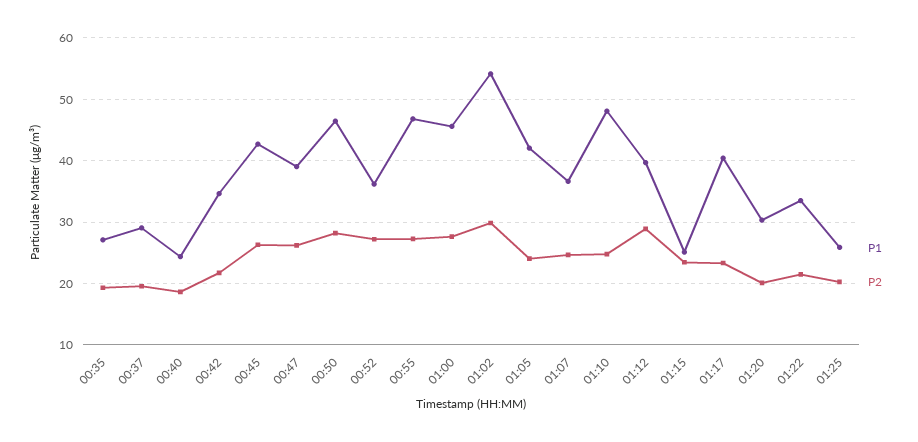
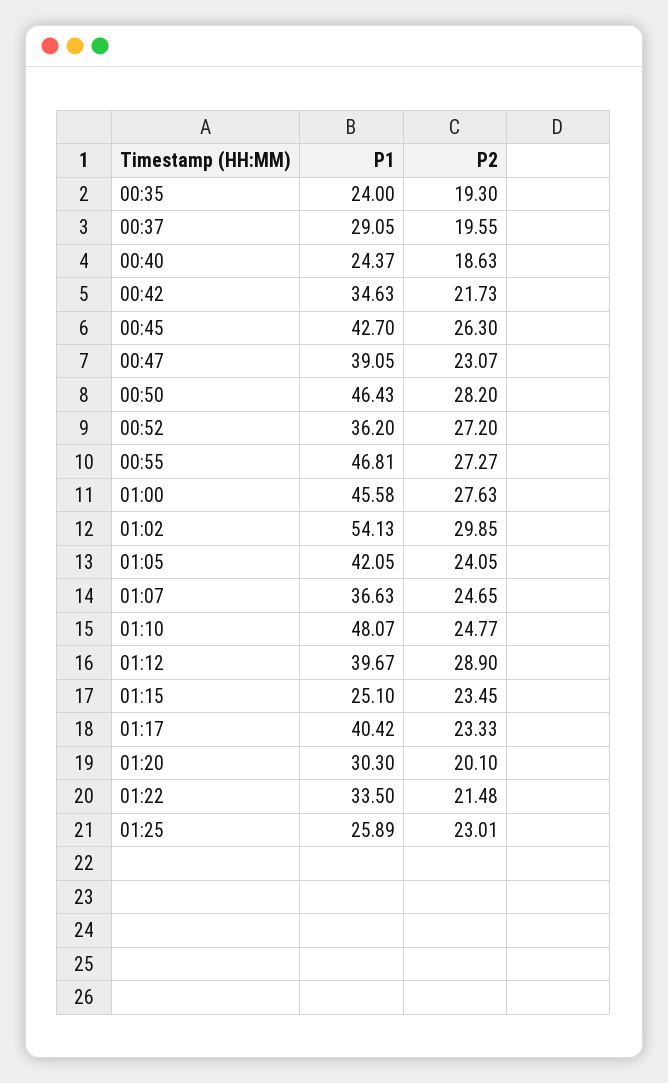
  {
    "P1": {
-     "00:35": 27,
+     "00:35": 24,
      "00:37": 29.05,
      "00:40": 24.37,
      "00:42": 34.63,
      "00:45": 42.7,
      "00:47": 39.05,
      "00:50": 46.43,
      "00:52": 36.2,
      "00:55": 46.81,
      "01:00": 45.58,
      "01:02": 54.13,
      "01:05": 42.05,
      "01:07": 36.63,
      "01:10": 48.07,
      "01:12": 39.67,
      "01:15": 25.1,
      "01:17": 40.42,
      "01:20": 30.3,
      "01:22": 33.5,
      "01:25": 25.89
    },
    "P2": {
      "00:35": 19.3,
      "00:37": 19.55,
      "00:40": 18.63,
      "00:42": 21.73,
      "00:45": 26.3,
-     "00:47": 26,
+     "00:47": 23.07,
      "00:50": 28.2,
      "00:52": 27.2,
      "00:55": 27.27,
      "01:00": 27.63,
      "01:02": 29.85,
      "01:05": 24.05,
      "01:07": 24.65,
      "01:10": 24.77,
      "01:12": 28.9,
      "01:15": 23.45,
      "01:17": 23.33,
      "01:20": 20.1,
      "01:22": 21.48,
-     "01:25": 20
+     "01:25": 23.01
    }
  }

